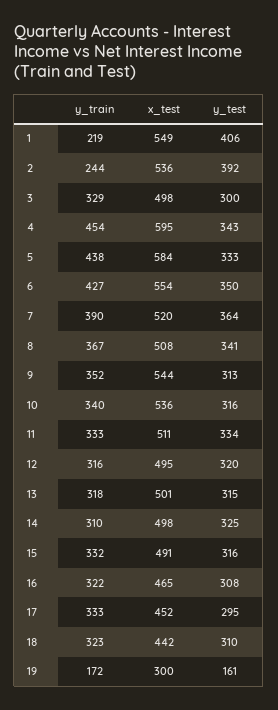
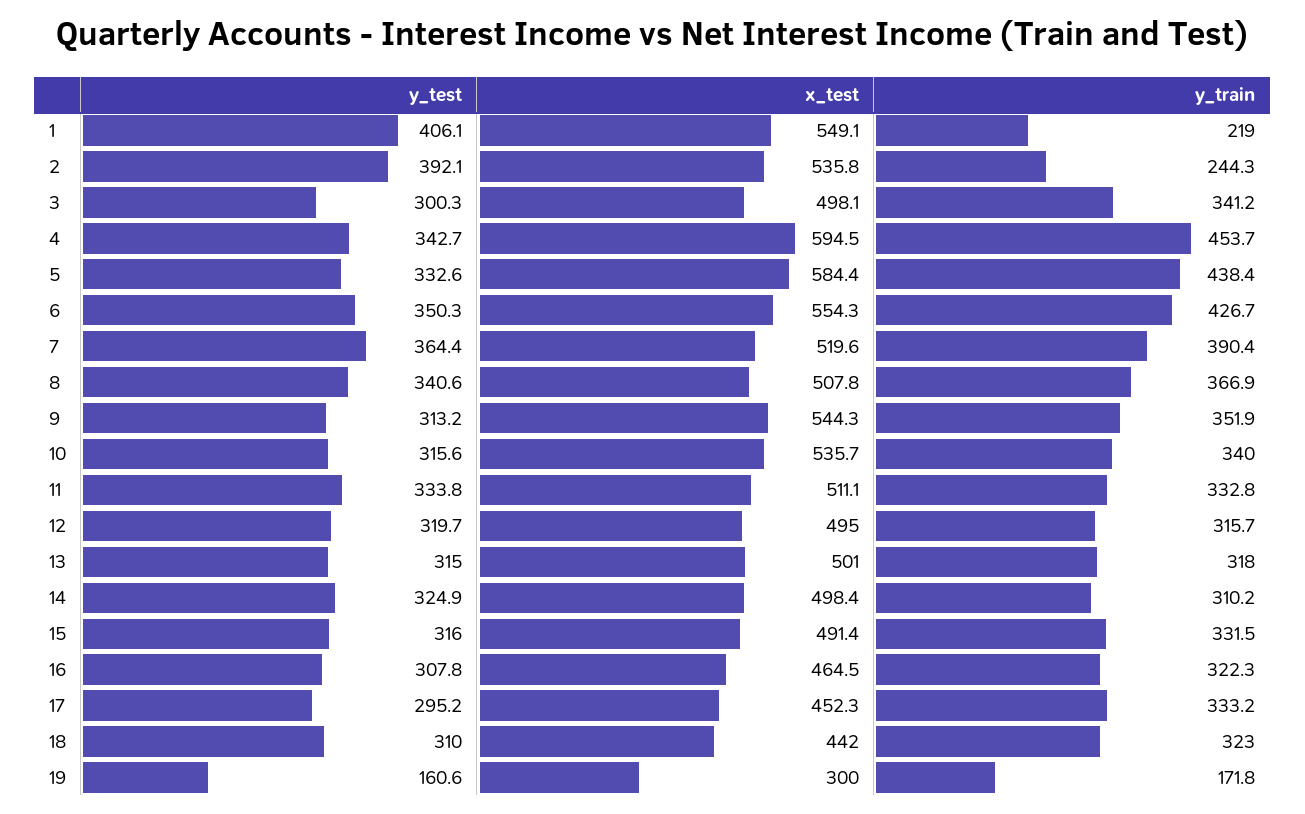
  {
    "y_train": {
      "1": 219,
      "2": 244.3,
-     "3": 329,
+     "3": 341.2,
      "4": 453.7,
      "5": 438.4,
      "6": 426.7,
      "7": 390.4,
      "8": 366.9,
      "9": 351.9,
      "10": 340,
      "11": 332.8,
      "12": 315.7,
      "13": 318,
      "14": 310.2,
      "15": 331.5,
      "16": 322.3,
      "17": 333.2,
      "18": 323,
      "19": 171.8
    },
    "x_test": {
      "1": 549.1,
      "2": 535.8,
      "3": 498.1,
      "4": 594.5,
      "5": 584.4,
      "6": 554.3,
      "7": 519.6,
      "8": 507.8,
      "9": 544.3,
      "10": 535.7,
      "11": 511.1,
      "12": 495,
      "13": 501,
      "14": 498.4,
      "15": 491.4,
      "16": 464.5,
      "17": 452.3,
      "18": 442,
      "19": 300
    },
    "y_test": {
      "1": 406.1,
      "2": 392.1,
      "3": 300.3,
      "4": 342.7,
      "5": 332.6,
      "6": 350.3,
      "7": 364.4,
      "8": 340.6,
      "9": 313.2,
      "10": 315.6,
      "11": 333.8,
      "12": 319.7,
      "13": 315,
      "14": 324.9,
      "15": 316,
      "16": 307.8,
      "17": 295.2,
      "18": 310,
      "19": 160.6
    }
  }

